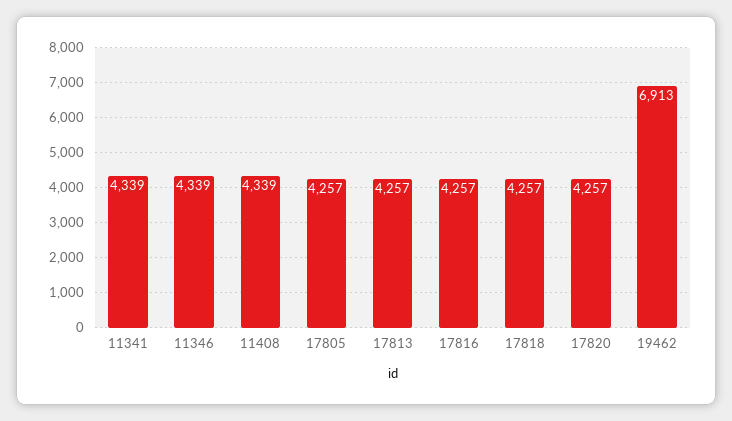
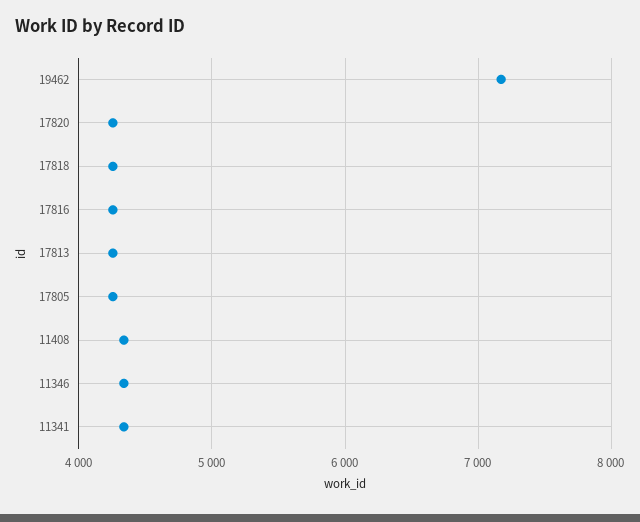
  {
    "11341": 4339,
    "11346": 4339,
    "11408": 4339,
    "17805": 4257,
    "17813": 4257,
    "17816": 4257,
    "17818": 4257,
    "17820": 4257,
-   "19462": 6913
+   "19462": 7200
  }

